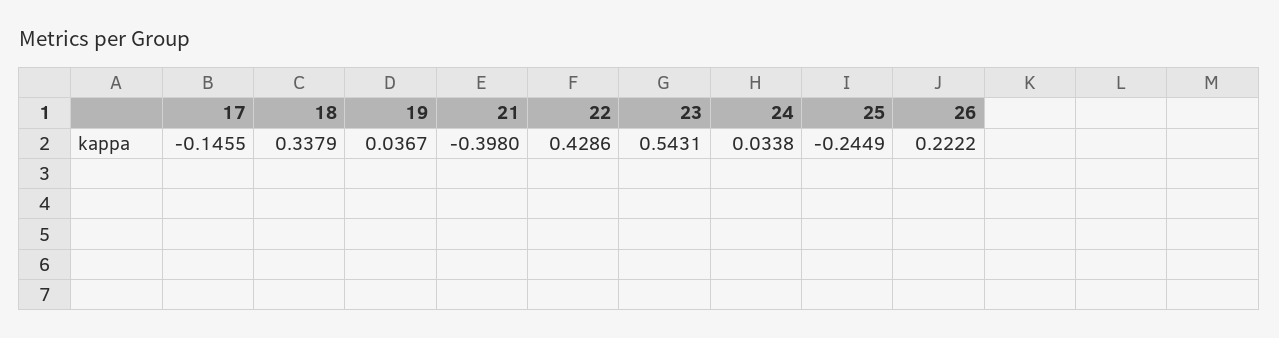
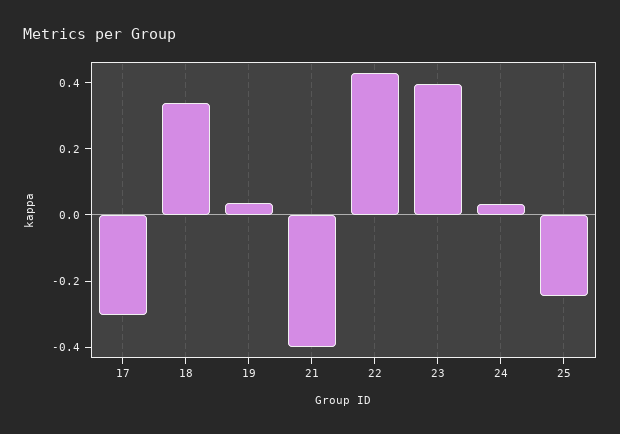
  {
-   "17": -0.1455,
+   "17": -0.3,
    "18": 0.3379,
    "19": 0.0367,
    "21": -0.398,
    "22": 0.4286,
-   "23": 0.5431,
+   "23": 0.4,
    "24": 0.0338,
-   "25": -0.2449,
+   "25": -0.2449
-   "26": 0.2222
  }

